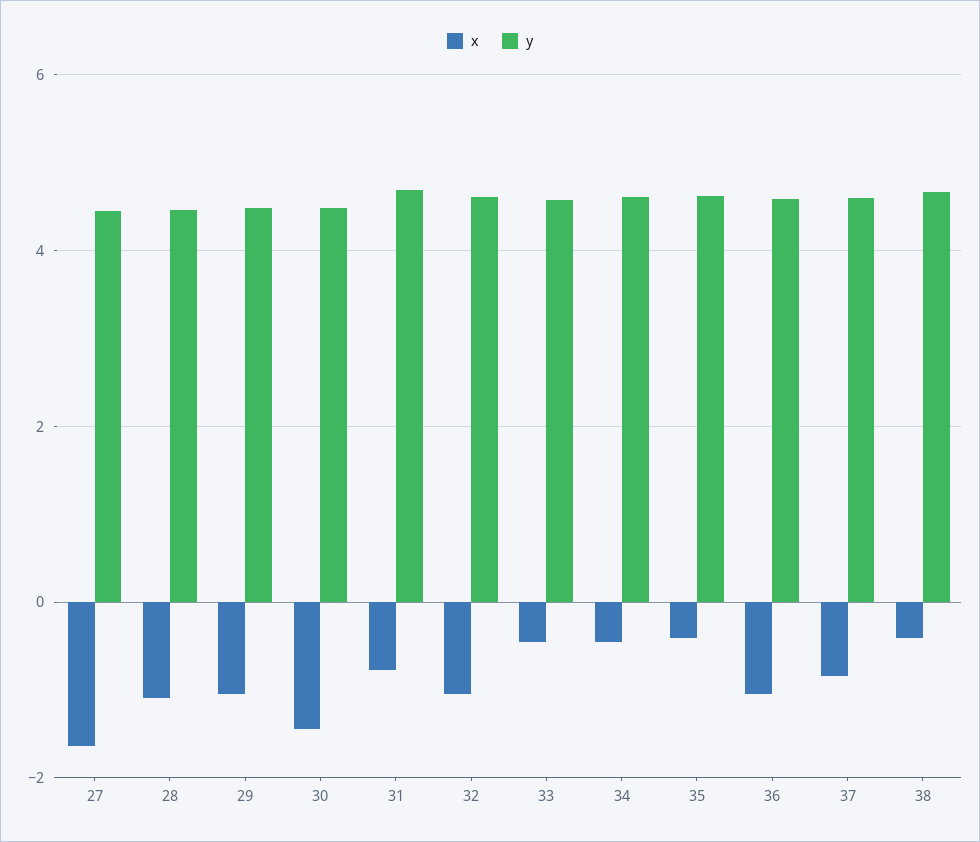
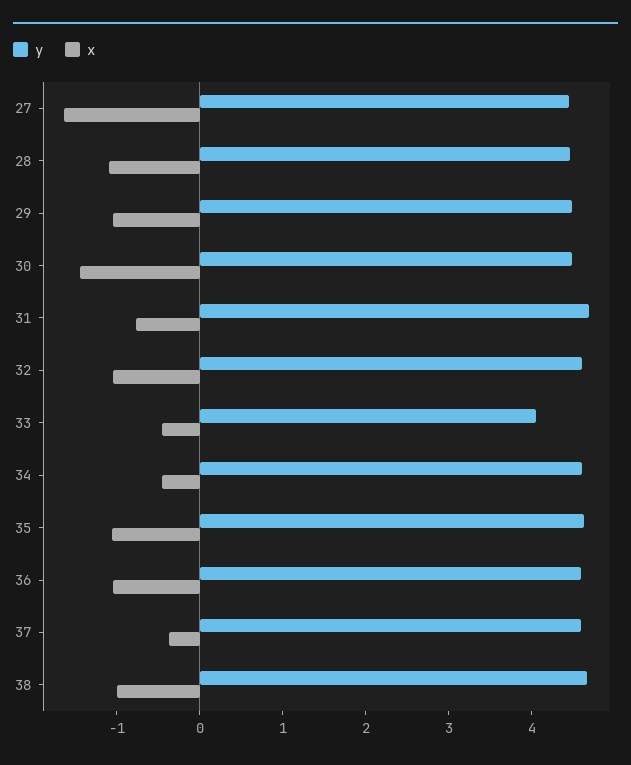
  {
    "x": {
      "27": -1.6,
      "28": -1,
      "29": -1,
      "30": -1.4,
      "31": -0.8,
      "32": -1,
      "33": -0.4,
      "34": -0.4,
-     "35": -0.4,
+     "35": -1,
      "36": -1,
-     "37": -0.8,
+     "37": -0.4,
-     "38": -0.4
+     "38": -1
    },
    "y": {
      "27": 4.4,
      "28": 4.4,
      "29": 4.4,
      "30": 4.4,
      "31": 4.6,
      "32": 4.6,
-     "33": 4.6,
+     "33": 4,
      "34": 4.6,
      "35": 4.6,
      "36": 4.6,
      "37": 4.6,
      "38": 4.6
    }
  }

